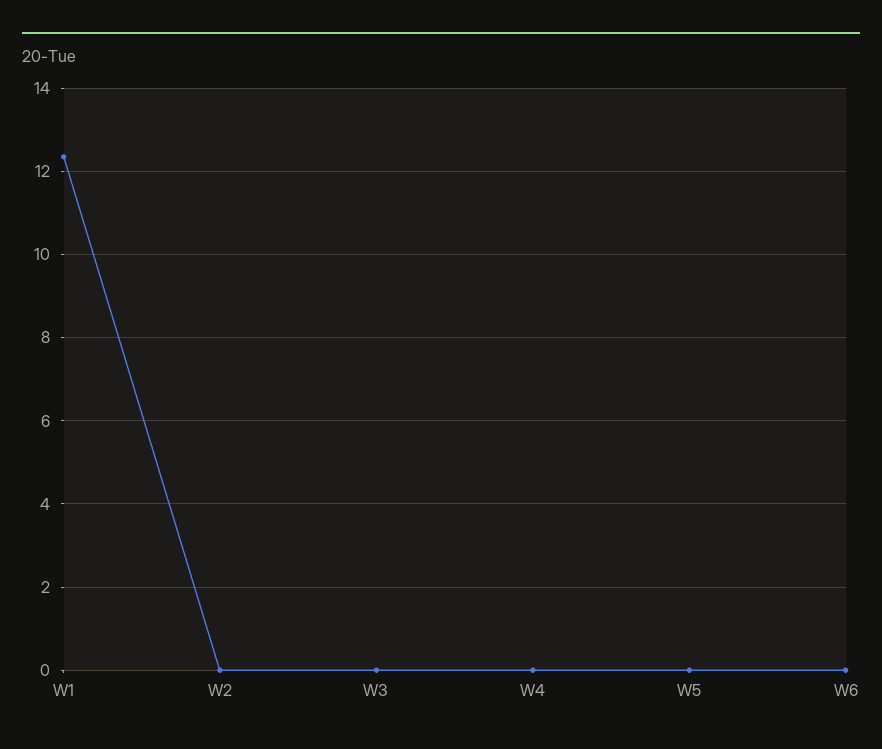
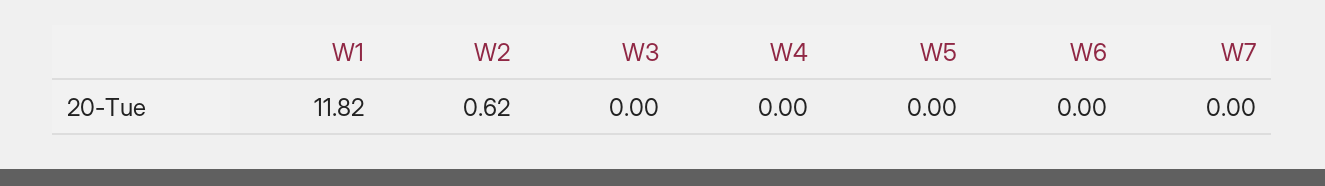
  {
-   "W1": 12.4,
+   "W1": 11.82,
-   "W2": 0,
+   "W2": 0.62,
    "W3": 0,
    "W4": 0,
    "W5": 0,
-   "W6": 0
+   "W6": 0,
+   "W7": 0
  }

